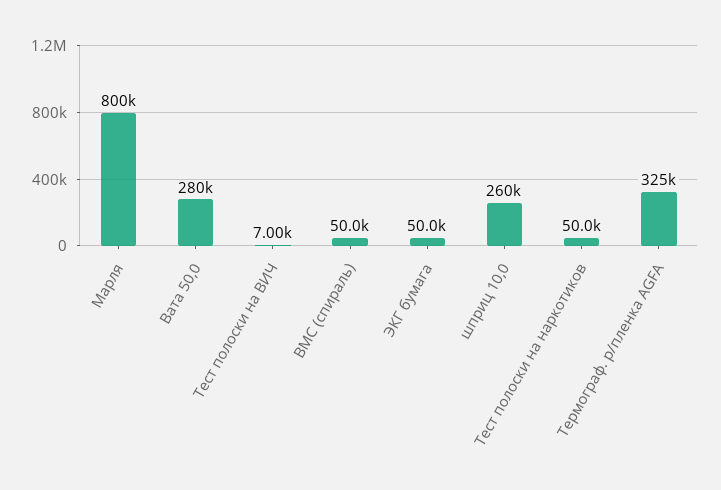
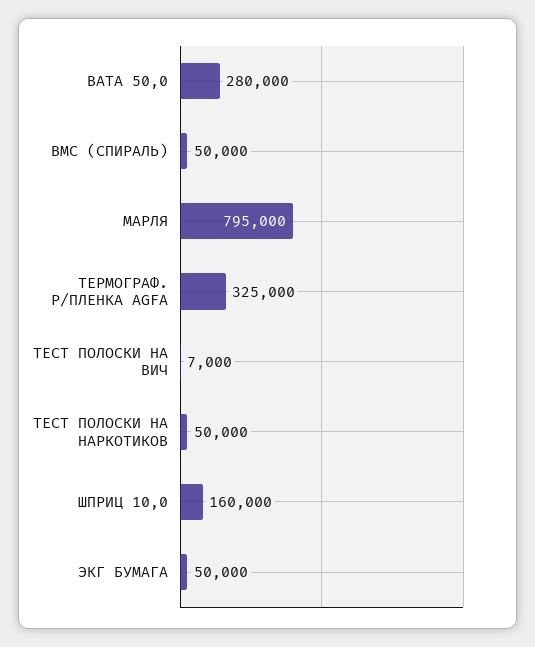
  {
-   "Марля": 800000,
+   "Марля": 795000,
    "Вата 50,0": 280000,
    "Тест полоски на ВИЧ": 7000,
    "ВМС (спираль)": 50000,
    "ЭКГ бумага": 50000,
-   "шприц 10,0": 260000,
+   "шприц 10,0": 160000,
    "Тест полоски на наркотиков": 50000,
    "Термограф. р/пленка AGFA": 325000
  }

